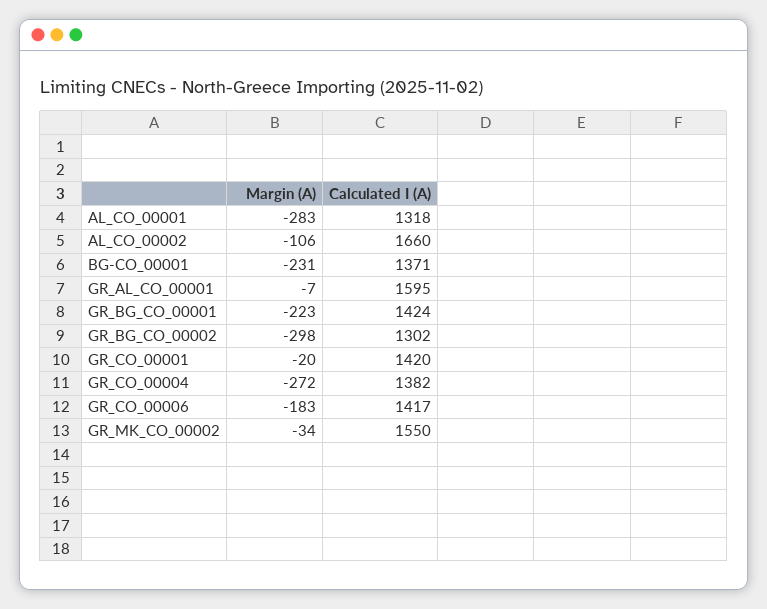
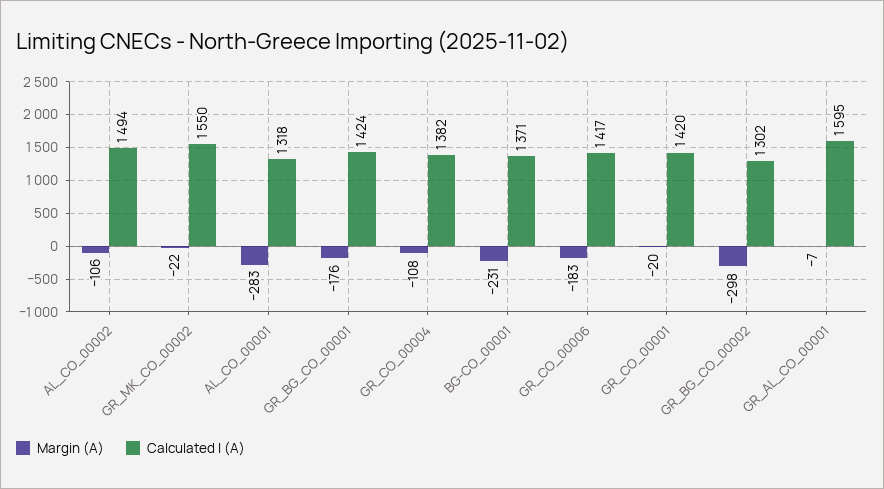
  {
    "Margin (A)": {
      "AL_CO_00001": -283,
      "AL_CO_00002": -106,
      "BG-CO_00001": -231,
      "GR_AL_CO_00001": -7,
-     "GR_BG_CO_00001": -223,
+     "GR_BG_CO_00001": -176,
      "GR_BG_CO_00002": -298,
      "GR_CO_00001": -20,
-     "GR_CO_00004": -272,
+     "GR_CO_00004": -108,
      "GR_CO_00006": -183,
-     "GR_MK_CO_00002": -34
+     "GR_MK_CO_00002": -22
    },
    "Calculated I (A)": {
      "AL_CO_00001": 1318,
-     "AL_CO_00002": 1660,
+     "AL_CO_00002": 1494,
      "BG-CO_00001": 1371,
      "GR_AL_CO_00001": 1595,
      "GR_BG_CO_00001": 1424,
      "GR_BG_CO_00002": 1302,
      "GR_CO_00001": 1420,
      "GR_CO_00004": 1382,
      "GR_CO_00006": 1417,
      "GR_MK_CO_00002": 1550
    }
  }

